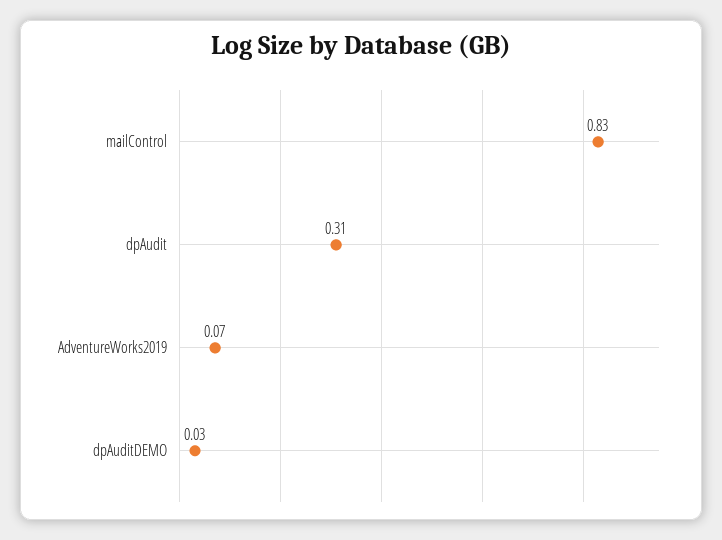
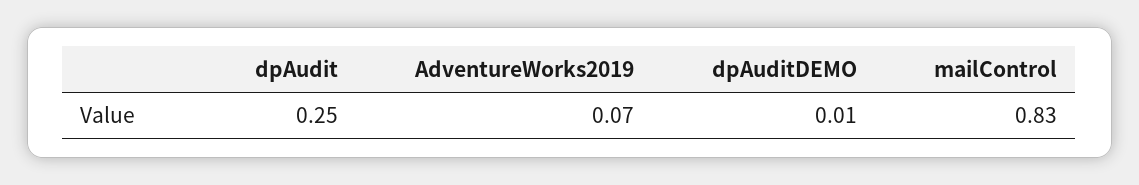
  {
    "mailControl": 0.83,
-   "dpAudit": 0.31,
+   "dpAudit": 0.25,
    "AdventureWorks2019": 0.07,
-   "dpAuditDEMO": 0.03
+   "dpAuditDEMO": 0.01
  }

